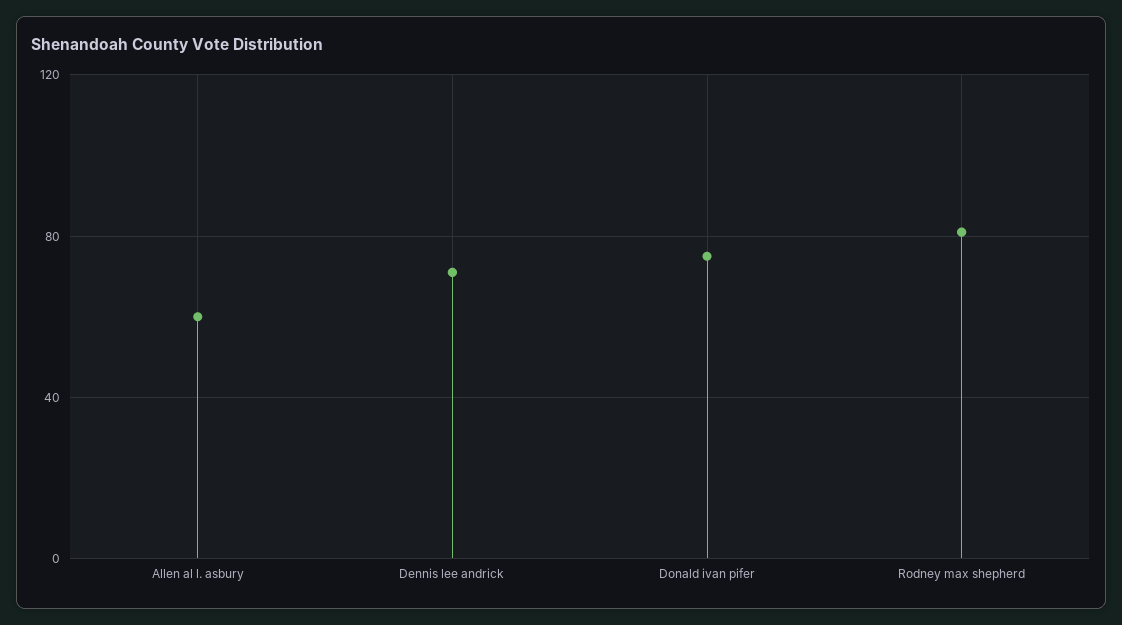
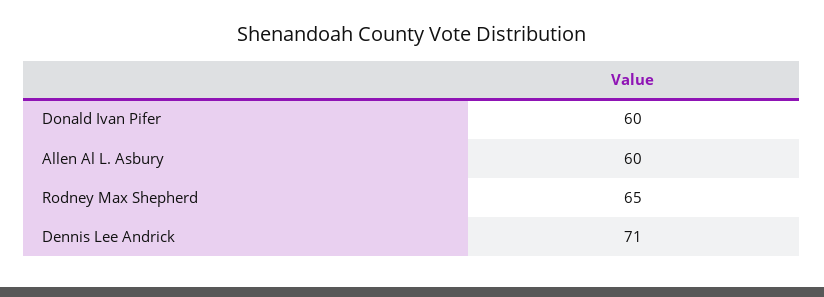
  {
    "Allen al l. asbury": 60,
    "Dennis lee andrick": 71,
-   "Donald ivan pifer": 75,
+   "Donald ivan pifer": 60,
-   "Rodney max shepherd": 80
+   "Rodney max shepherd": 65
  }

